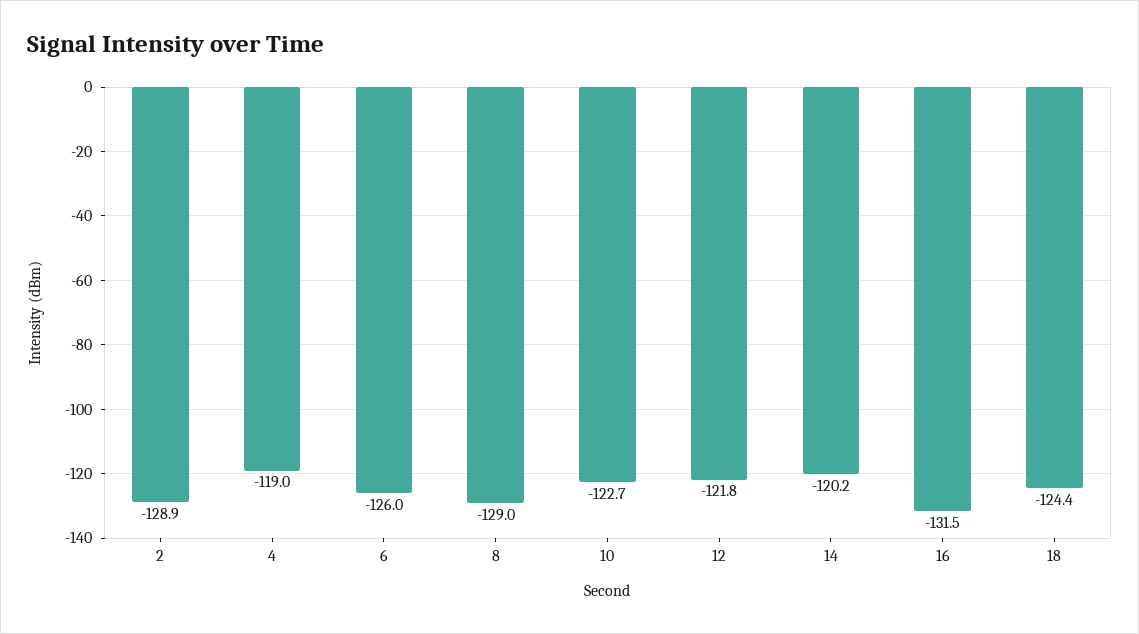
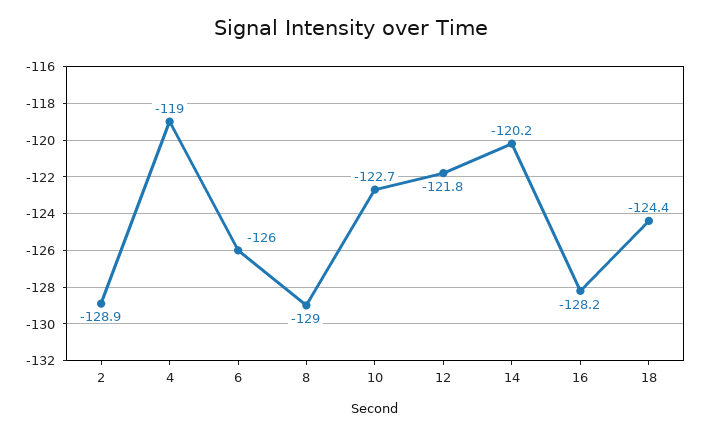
  {
    "2": -128.9,
    "4": -119,
    "6": -126,
    "8": -129,
    "10": -122.7,
    "12": -121.8,
    "14": -120.2,
-   "16": -131.5,
+   "16": -128.2,
    "18": -124.4
  }

